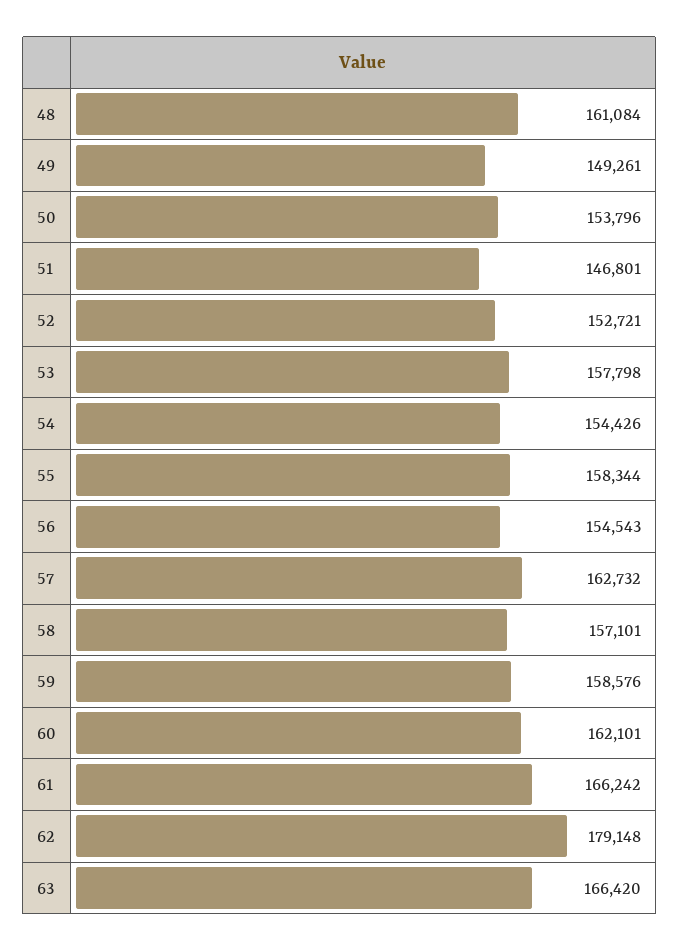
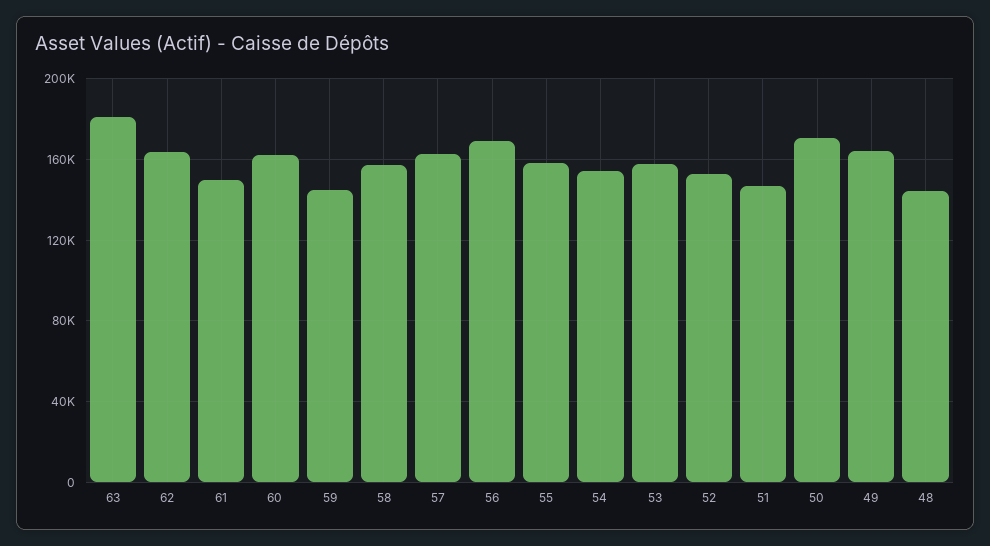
  {
-   "48": 161084,
+   "48": 145000,
-   "49": 149261,
+   "49": 165000,
-   "50": 153796,
+   "50": 170000,
    "51": 146801,
    "52": 152721,
    "53": 157798,
    "54": 154426,
    "55": 158344,
-   "56": 154543,
+   "56": 170000,
    "57": 162732,
    "58": 157101,
-   "59": 158576,
+   "59": 145000,
    "60": 162101,
-   "61": 166242,
+   "61": 150000,
-   "62": 179148,
+   "62": 165000,
-   "63": 166420
+   "63": 180000
  }

